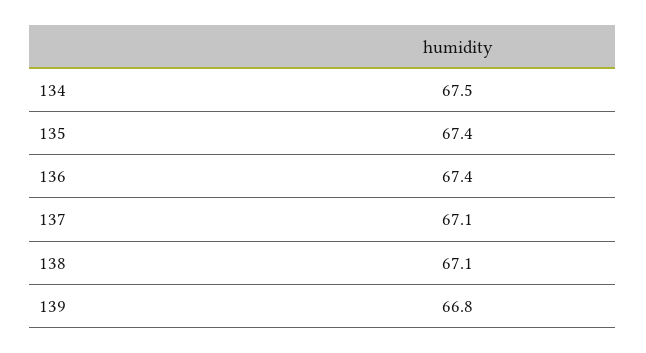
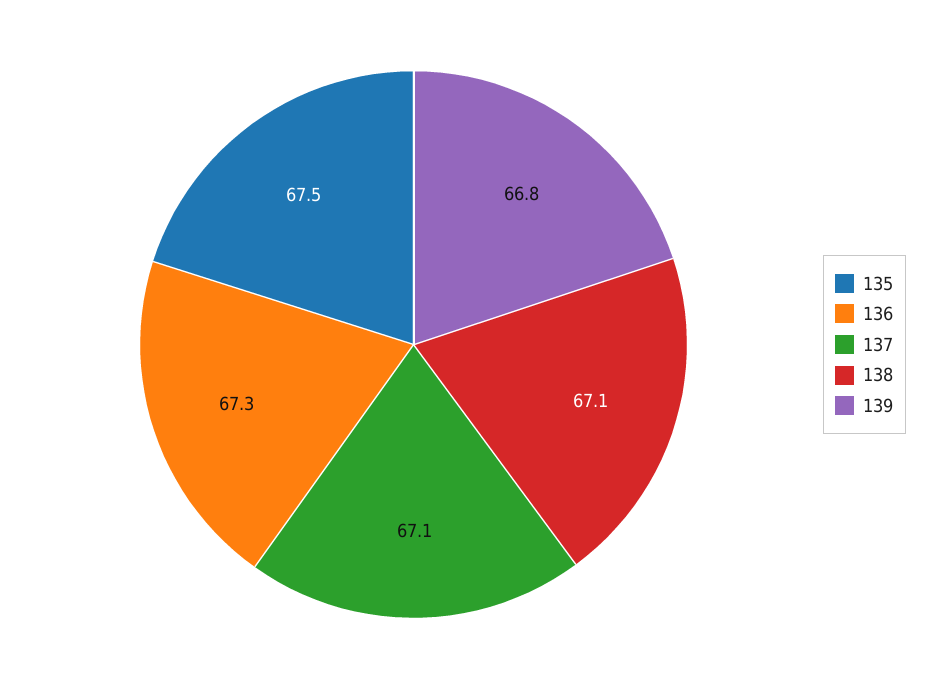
  {
-   "134": 67.5,
-   "135": 67.4,
+   "135": 67.5,
-   "136": 67.4,
+   "136": 67.3,
    "137": 67.1,
    "138": 67.1,
    "139": 66.8
  }

